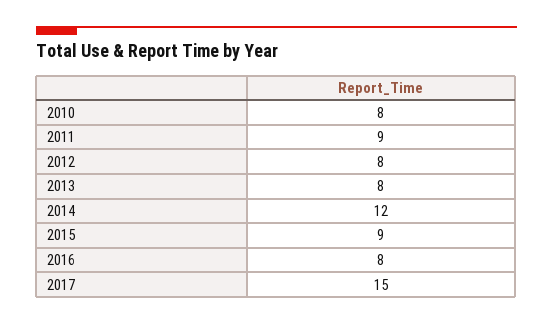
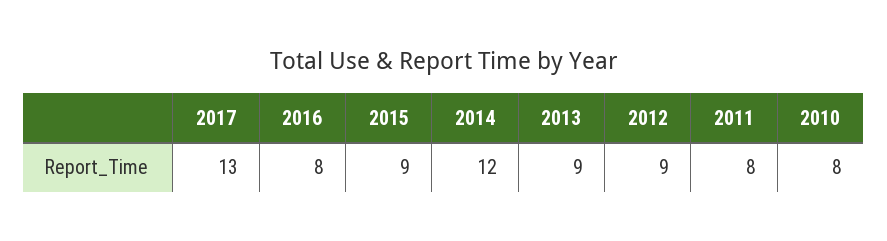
  {
    "2010": 8,
-   "2011": 9,
+   "2011": 8,
-   "2012": 8,
+   "2012": 9,
-   "2013": 8,
+   "2013": 9,
    "2014": 12,
    "2015": 9,
    "2016": 8,
-   "2017": 15
+   "2017": 13
  }

